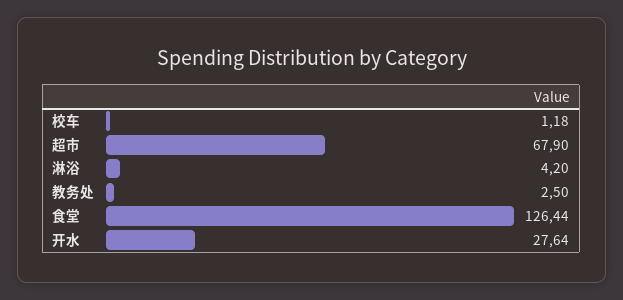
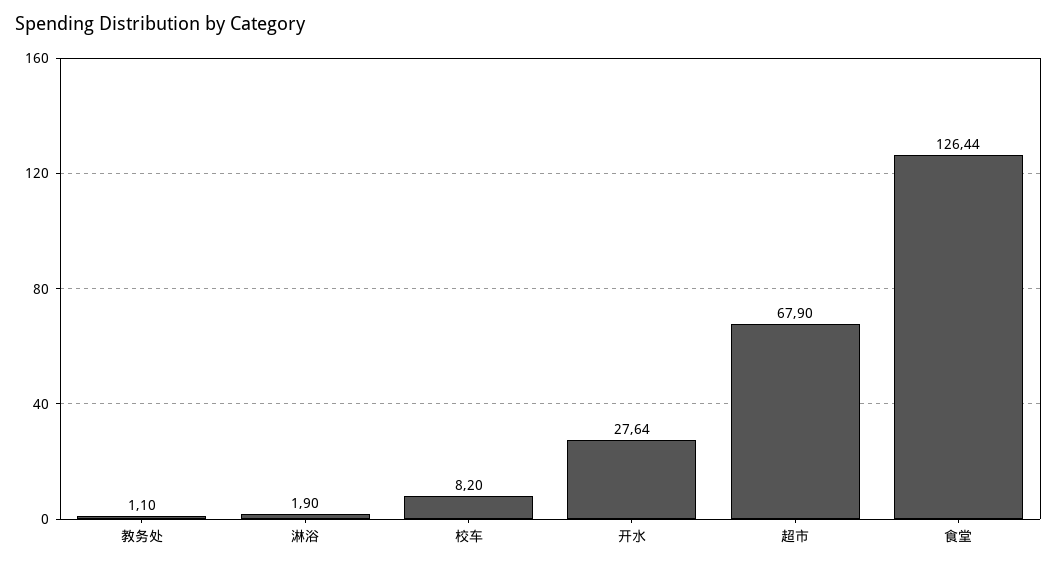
  {
-   "校车": 1.18,
+   "校车": 8.2,
    "超市": 67.9,
-   "淋浴": 4.2,
+   "淋浴": 1.9,
-   "教务处": 2.5,
+   "教务处": 1.1,
    "食堂": 126.44,
    "开水": 27.64
  }

